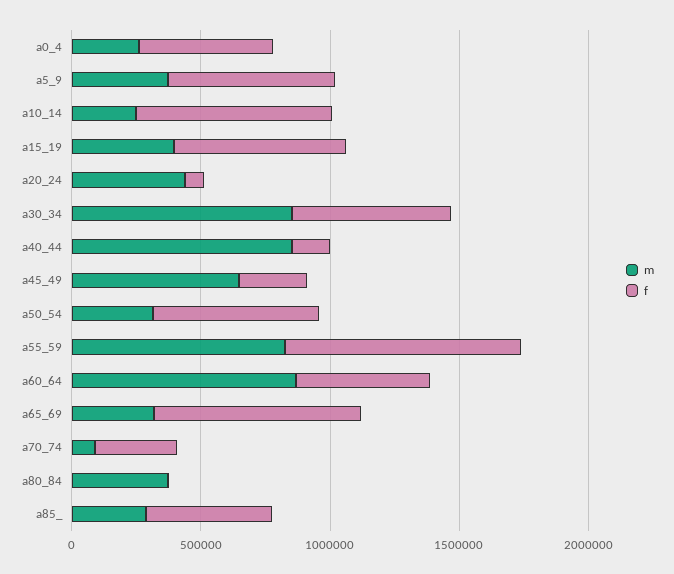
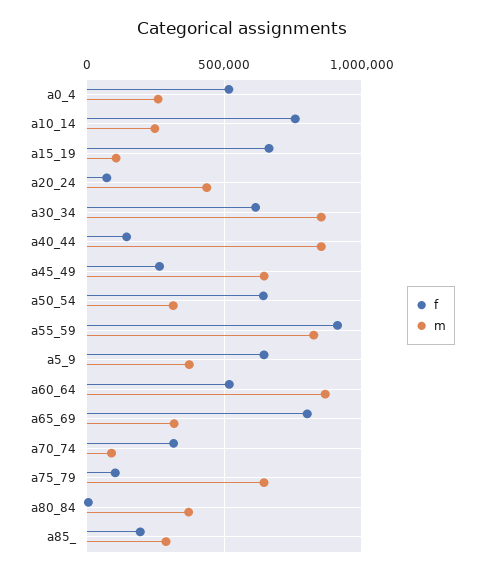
  {
    "m": {
      "a0_4": 250000,
      "a5_9": 350000,
      "a10_14": 250000,
-     "a15_19": 400000,
+     "a15_19": 100000,
      "a20_24": 450000,
      "a30_34": 850000,
      "a40_44": 850000,
      "a45_49": 650000,
      "a50_54": 300000,
      "a55_59": 850000,
      "a60_64": 850000,
      "a65_69": 300000,
      "a70_74": 100000,
      "a80_84": 350000,
-     "a85_": 300000
+     "a85_": 300000,
+     "a75_79": 650000
    },
    "f": {
      "a0_4": 500000,
      "a5_9": 650000,
      "a10_14": 750000,
      "a15_19": 650000,
      "a20_24": 50000,
      "a30_34": 600000,
      "a40_44": 150000,
      "a45_49": 250000,
      "a50_54": 650000,
      "a55_59": 900000,
      "a60_64": 500000,
      "a65_69": 800000,
      "a70_74": 300000,
      "a80_84": 0,
-     "a85_": 500000
+     "a85_": 200000,
+     "a75_79": 100000
    }
  }

